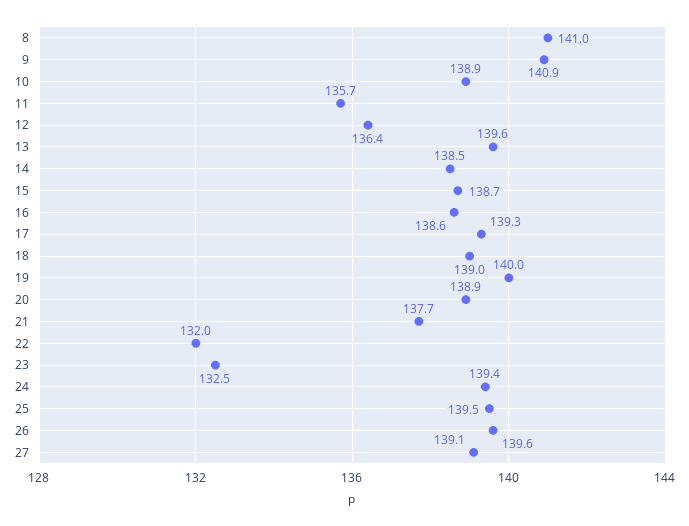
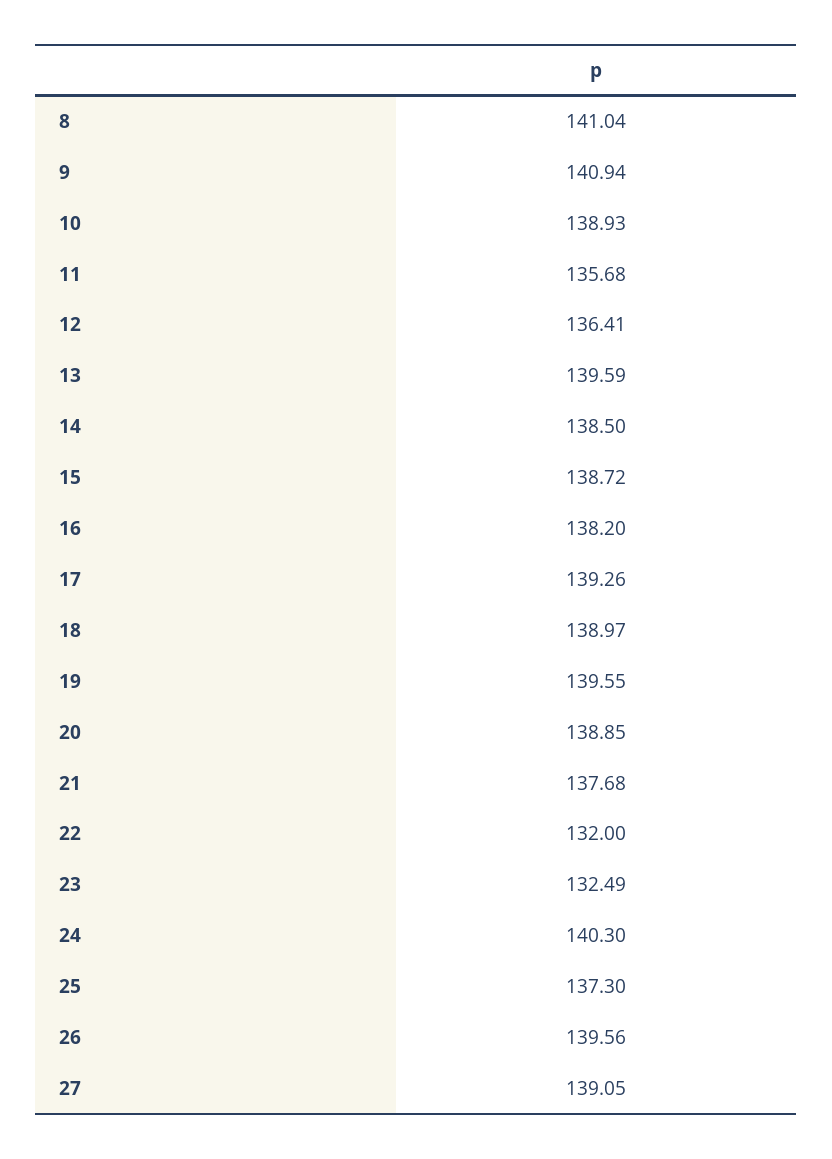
  {
    "8": 141.04,
    "9": 140.94,
    "10": 138.93,
    "11": 135.68,
    "12": 136.41,
    "13": 139.59,
    "14": 138.5,
    "15": 138.72,
-   "16": 138.6,
+   "16": 138.2,
    "17": 139.26,
    "18": 138.97,
-   "19": 140,
+   "19": 139.55,
    "20": 138.85,
    "21": 137.68,
    "22": 132,
    "23": 132.49,
-   "24": 139.4,
+   "24": 140.3,
-   "25": 139.5,
+   "25": 137.3,
    "26": 139.56,
    "27": 139.05
  }

